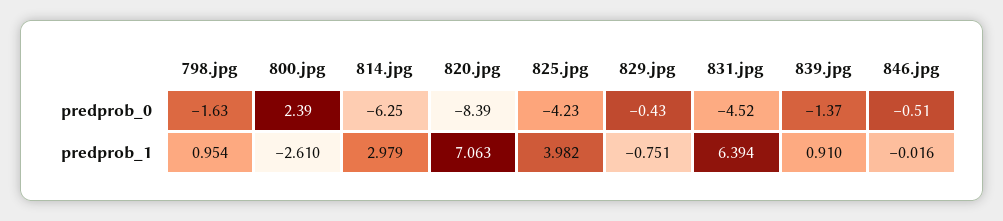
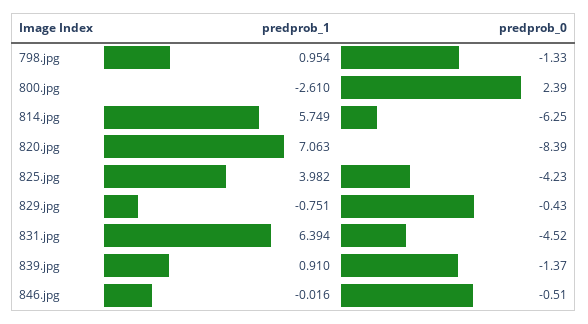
  {
    "798.jpg": {
-     "predprob_0": -1.63,
+     "predprob_0": -1.33,
      "predprob_1": 0.954
    },
    "800.jpg": {
      "predprob_0": 2.39,
      "predprob_1": -2.61
    },
    "814.jpg": {
      "predprob_0": -6.25,
-     "predprob_1": 2.979
+     "predprob_1": 5.749
    },
    "820.jpg": {
      "predprob_0": -8.39,
      "predprob_1": 7.063
    },
    "825.jpg": {
      "predprob_0": -4.23,
      "predprob_1": 3.982
    },
    "829.jpg": {
      "predprob_0": -0.43,
      "predprob_1": -0.751
    },
    "831.jpg": {
      "predprob_0": -4.52,
      "predprob_1": 6.394
    },
    "839.jpg": {
      "predprob_0": -1.37,
      "predprob_1": 0.91
    },
    "846.jpg": {
      "predprob_0": -0.51,
      "predprob_1": -0.016
    }
  }

